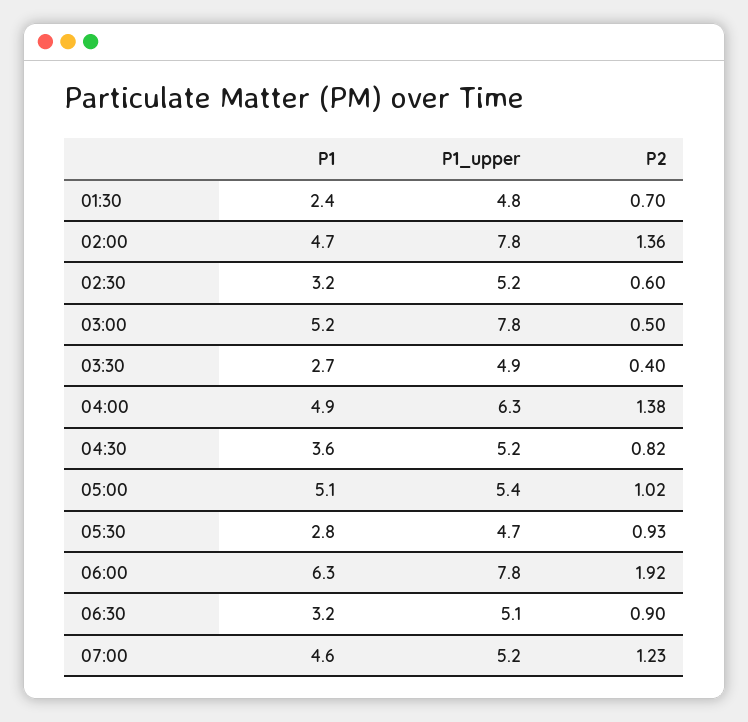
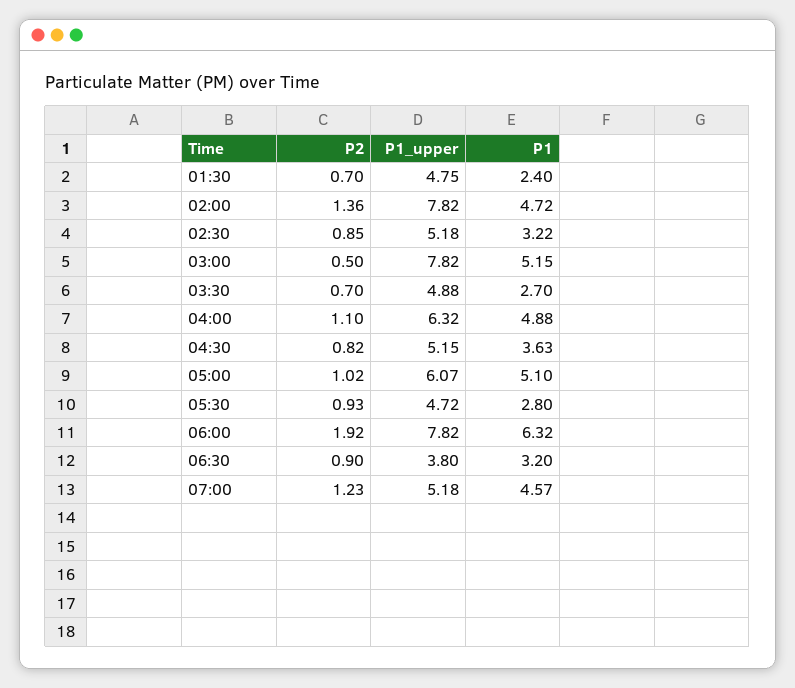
  {
    "P1": {
      "01:30": 2.4,
      "02:00": 4.72,
      "02:30": 3.22,
      "03:00": 5.15,
      "03:30": 2.7,
      "04:00": 4.88,
      "04:30": 3.63,
      "05:00": 5.1,
      "05:30": 2.8,
      "06:00": 6.32,
      "06:30": 3.2,
      "07:00": 4.57
    },
    "P1_upper": {
      "01:30": 4.75,
      "02:00": 7.82,
      "02:30": 5.18,
      "03:00": 7.82,
      "03:30": 4.88,
      "04:00": 6.32,
      "04:30": 5.15,
-     "05:00": 5.4,
+     "05:00": 6.07,
      "05:30": 4.72,
      "06:00": 7.82,
-     "06:30": 5.1,
+     "06:30": 3.8,
      "07:00": 5.18
    },
    "P2": {
      "01:30": 0.7,
      "02:00": 1.36,
-     "02:30": 0.6,
+     "02:30": 0.85,
      "03:00": 0.5,
-     "03:30": 0.4,
+     "03:30": 0.7,
-     "04:00": 1.38,
+     "04:00": 1.1,
      "04:30": 0.82,
      "05:00": 1.02,
      "05:30": 0.93,
      "06:00": 1.92,
      "06:30": 0.9,
      "07:00": 1.23
    }
  }

